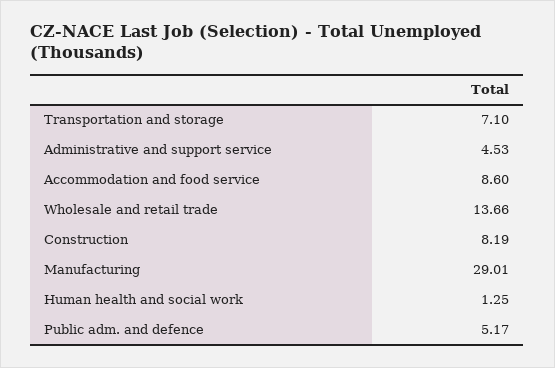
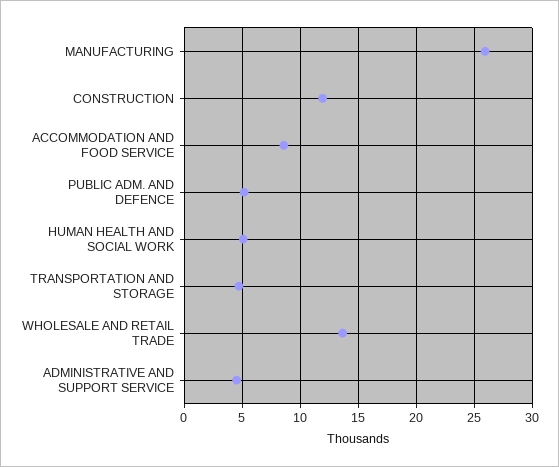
  {
-   "Transportation and storage": 7.1,
+   "Transportation and storage": 5,
    "Administrative and support service": 4.53,
    "Accommodation and food service": 8.6,
    "Wholesale and retail trade": 13.66,
-   "Construction": 8.19,
+   "Construction": 12,
-   "Manufacturing": 29.01,
+   "Manufacturing": 26,
-   "Human health and social work": 1.25,
+   "Human health and social work": 5,
    "Public adm. and defence": 5.17
  }

